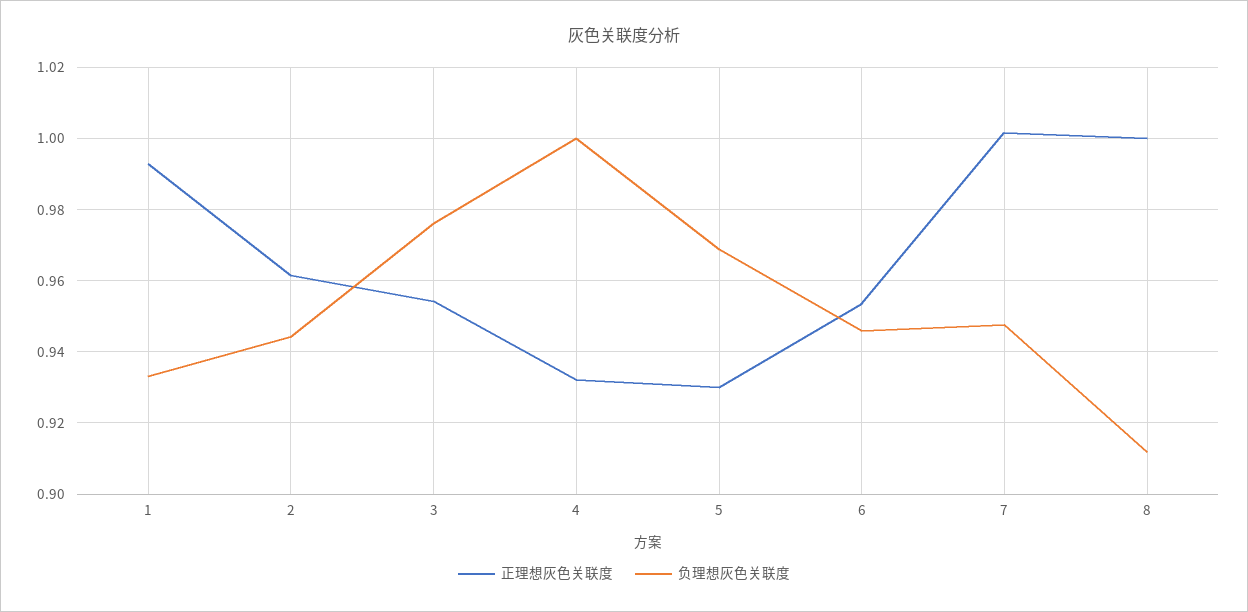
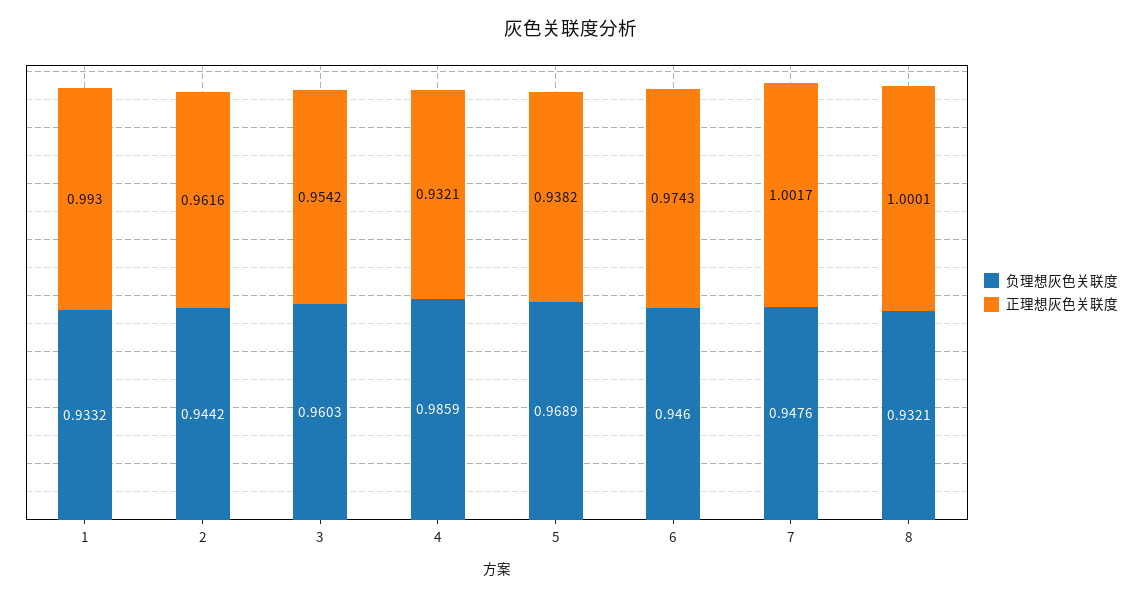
  {
    "正理想灰色关联度": {
      "1": 0.993,
      "2": 0.9616,
      "3": 0.9542,
      "4": 0.9321,
-     "5": 0.93,
+     "5": 0.9382,
-     "6": 0.954,
+     "6": 0.9743,
      "7": 1.0017,
      "8": 1.0001
    },
    "负理想灰色关联度": {
      "1": 0.9332,
      "2": 0.9442,
-     "3": 0.976,
+     "3": 0.9603,
-     "4": 1,
+     "4": 0.9859,
      "5": 0.9689,
      "6": 0.946,
      "7": 0.9476,
-     "8": 0.912
+     "8": 0.9321
    }
  }

